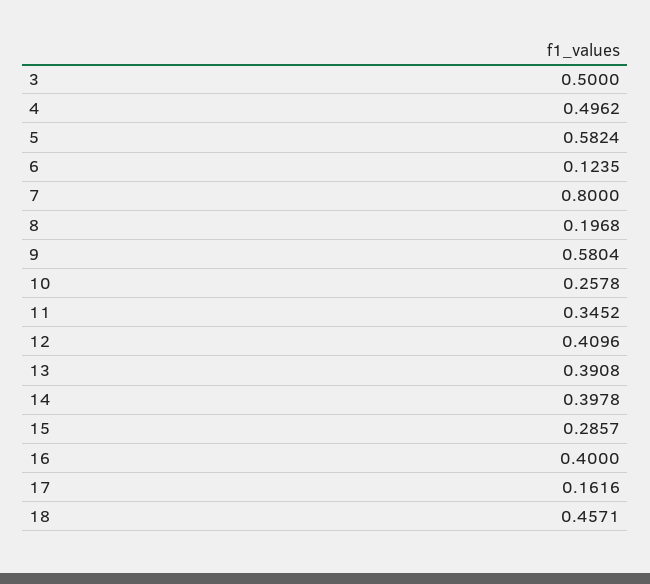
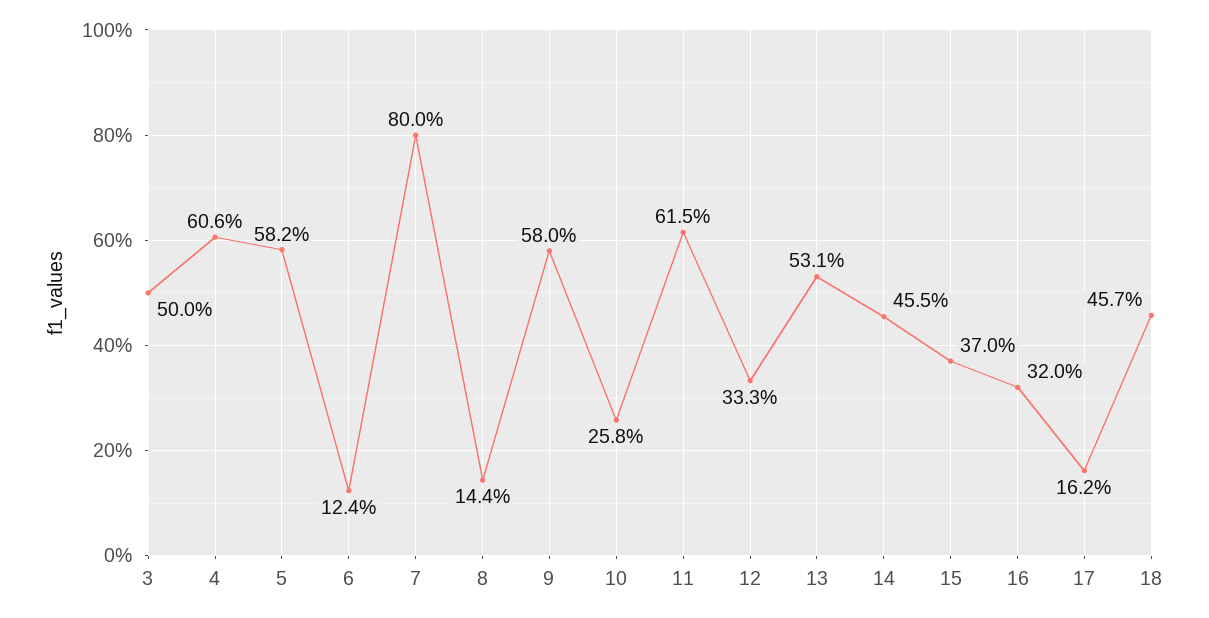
  {
    "3": 0.5,
-   "4": 0.4962,
+   "4": 0.606,
    "5": 0.5824,
    "6": 0.1235,
    "7": 0.8,
-   "8": 0.1968,
+   "8": 0.144,
    "9": 0.5804,
    "10": 0.2578,
-   "11": 0.3452,
+   "11": 0.615,
-   "12": 0.4096,
+   "12": 0.333,
-   "13": 0.3908,
+   "13": 0.531,
-   "14": 0.3978,
+   "14": 0.455,
-   "15": 0.2857,
+   "15": 0.37,
-   "16": 0.4,
+   "16": 0.32,
    "17": 0.1616,
    "18": 0.4571
  }

